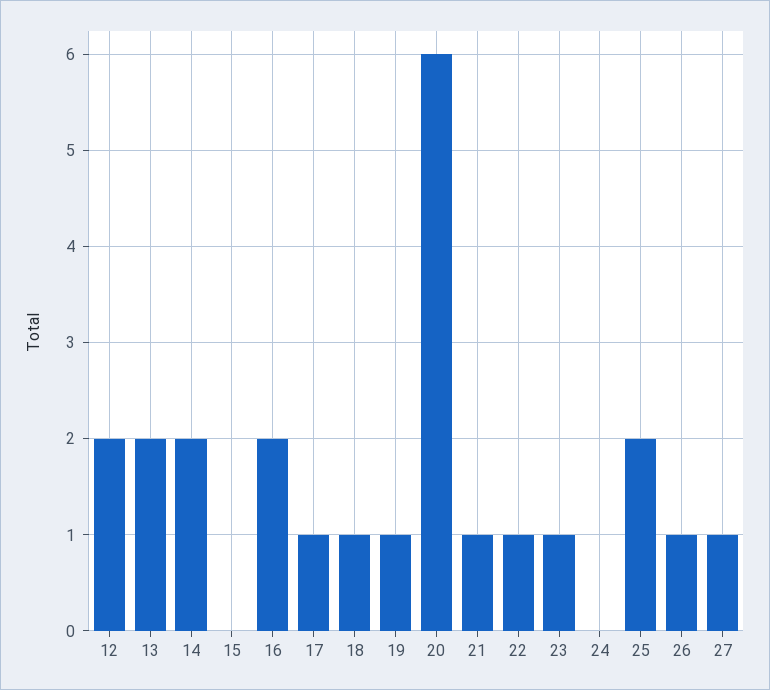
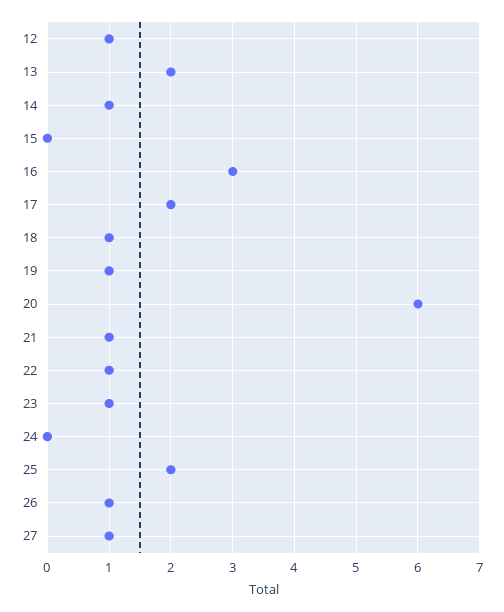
  {
-   "12": 2,
+   "12": 1,
    "13": 2,
-   "14": 2,
+   "14": 1,
    "15": 0,
-   "16": 2,
+   "16": 3,
-   "17": 1,
+   "17": 2,
    "18": 1,
    "19": 1,
    "20": 6,
    "21": 1,
    "22": 1,
    "23": 1,
    "24": 0,
    "25": 2,
    "26": 1,
    "27": 1
  }

